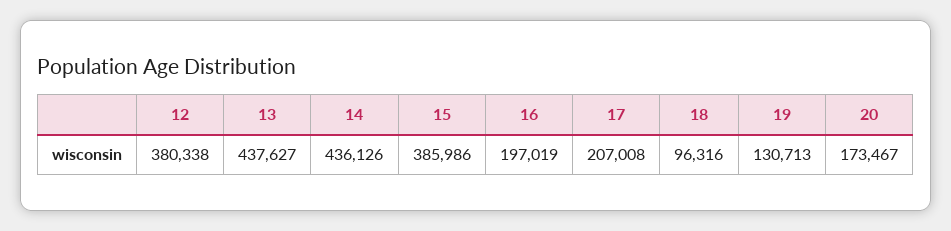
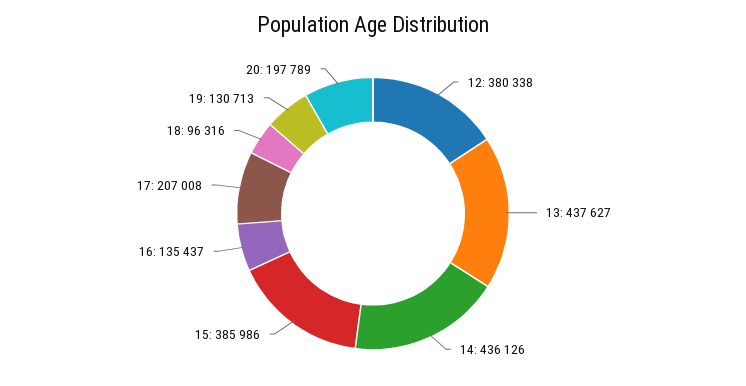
  {
    "12": 380338,
    "13": 437627,
    "14": 436126,
    "15": 385986,
-   "16": 197019,
+   "16": 135437,
    "17": 207008,
    "18": 96316,
    "19": 130713,
-   "20": 173467
+   "20": 197789
  }

